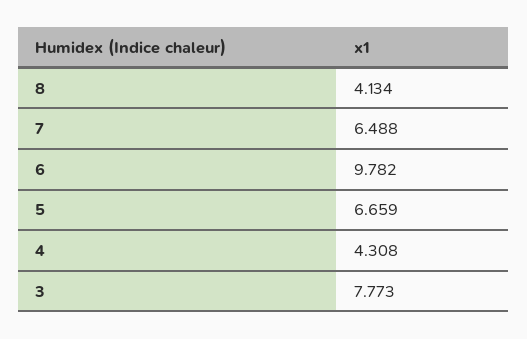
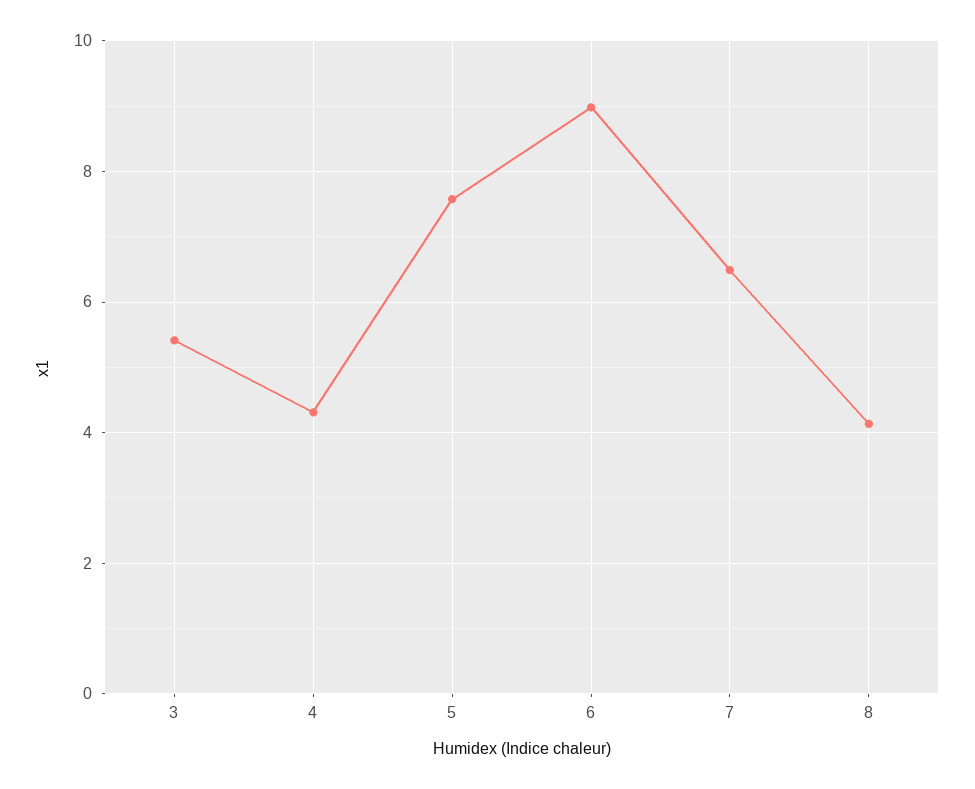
  {
    "8": 4.134,
    "7": 6.488,
-   "6": 9.782,
+   "6": 9,
-   "5": 6.659,
+   "5": 7.6,
    "4": 4.308,
-   "3": 7.773
+   "3": 5.4
  }

